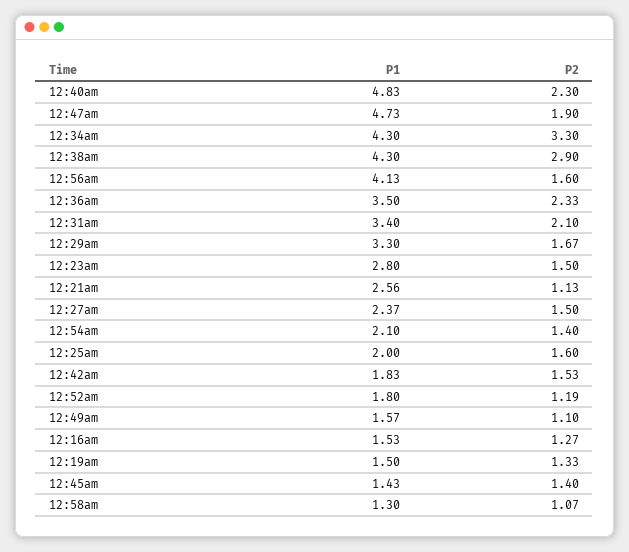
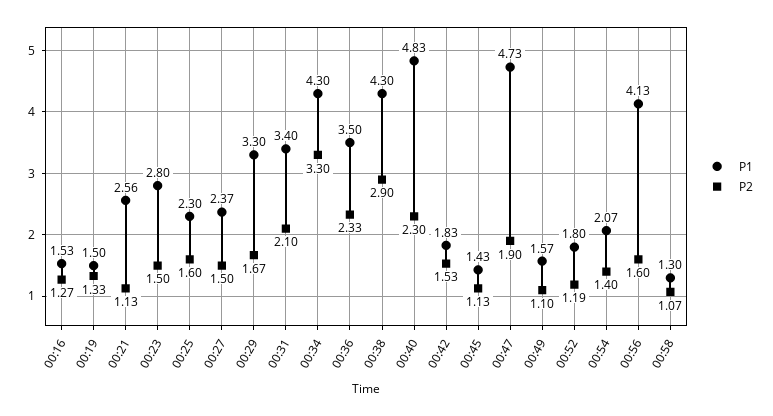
  {
    "P1": {
      "12:40am": 4.83,
      "12:47am": 4.73,
      "12:34am": 4.3,
      "12:38am": 4.3,
      "12:56am": 4.13,
      "12:36am": 3.5,
      "12:31am": 3.4,
      "12:29am": 3.3,
      "12:23am": 2.8,
      "12:21am": 2.56,
      "12:27am": 2.37,
-     "12:54am": 2.1,
+     "12:54am": 2.07,
-     "12:25am": 2,
+     "12:25am": 2.3,
      "12:42am": 1.83,
      "12:52am": 1.8,
      "12:49am": 1.57,
      "12:16am": 1.53,
      "12:19am": 1.5,
      "12:45am": 1.43,
      "12:58am": 1.3
    },
    "P2": {
      "12:40am": 2.3,
      "12:47am": 1.9,
      "12:34am": 3.3,
      "12:38am": 2.9,
      "12:56am": 1.6,
      "12:36am": 2.33,
      "12:31am": 2.1,
      "12:29am": 1.67,
      "12:23am": 1.5,
      "12:21am": 1.13,
      "12:27am": 1.5,
      "12:54am": 1.4,
      "12:25am": 1.6,
      "12:42am": 1.53,
      "12:52am": 1.19,
      "12:49am": 1.1,
      "12:16am": 1.27,
      "12:19am": 1.33,
-     "12:45am": 1.4,
+     "12:45am": 1.13,
      "12:58am": 1.07
    }
  }

